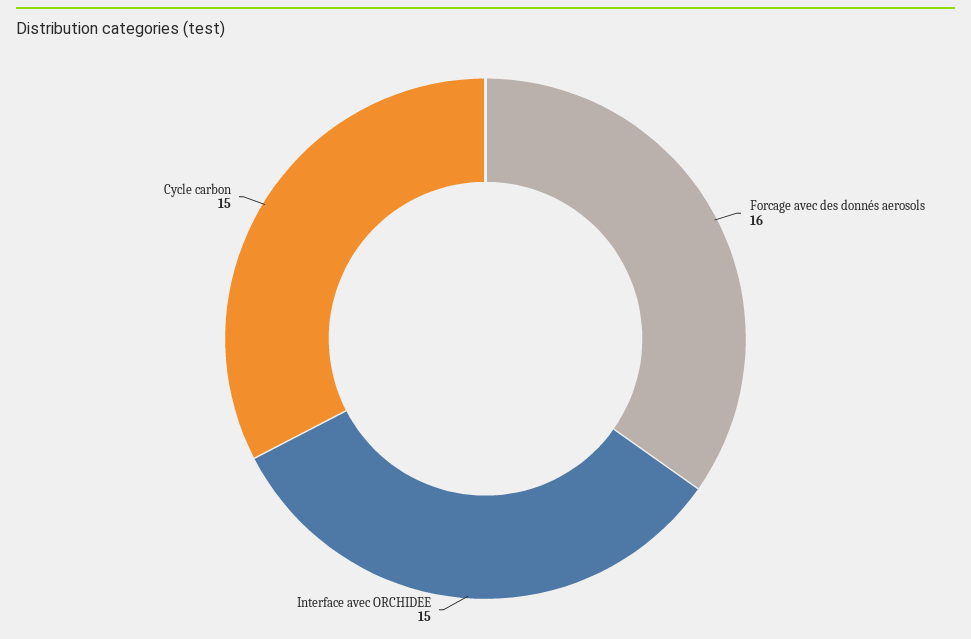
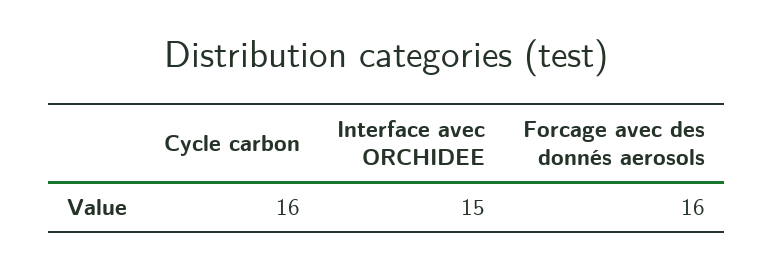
  {
    "Forcage avec des donnés aerosols": 16,
    "Interface avec ORCHIDEE": 15,
-   "Cycle carbon": 15
+   "Cycle carbon": 16
  }

